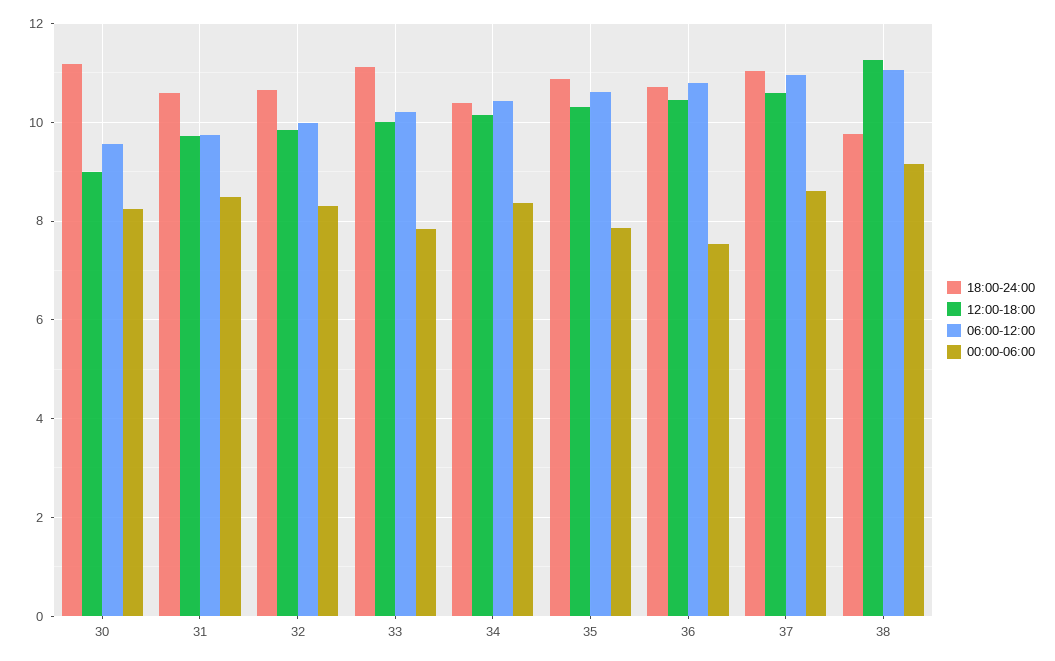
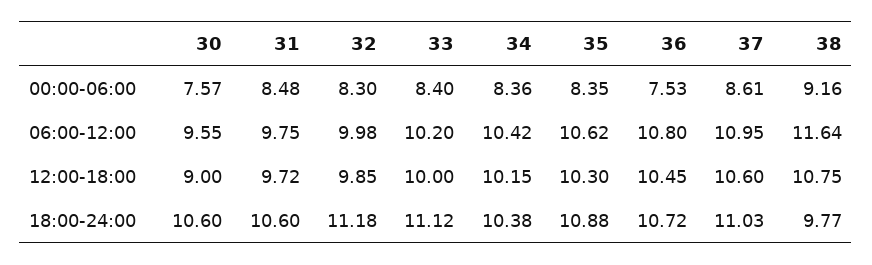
  {
    "18:00-24:00": {
-     "30": 11.2,
+     "30": 10.6,
      "31": 10.6,
-     "32": 10.6,
+     "32": 11.18,
      "33": 11.12,
      "34": 10.38,
      "35": 10.88,
      "36": 10.72,
      "37": 11.03,
      "38": 9.77
    },
    "12:00-18:00": {
      "30": 9,
      "31": 9.72,
      "32": 9.85,
      "33": 10,
      "34": 10.15,
      "35": 10.3,
      "36": 10.45,
      "37": 10.6,
-     "38": 11.2
+     "38": 10.75
    },
    "06:00-12:00": {
      "30": 9.55,
      "31": 9.75,
      "32": 9.98,
      "33": 10.2,
      "34": 10.42,
      "35": 10.62,
      "36": 10.8,
      "37": 10.95,
-     "38": 11
+     "38": 11.64
    },
    "00:00-06:00": {
-     "30": 8.2,
+     "30": 7.57,
      "31": 8.48,
      "32": 8.3,
-     "33": 7.8,
+     "33": 8.4,
      "34": 8.36,
-     "35": 7.8,
+     "35": 8.35,
      "36": 7.53,
      "37": 8.61,
      "38": 9.16
    }
  }

